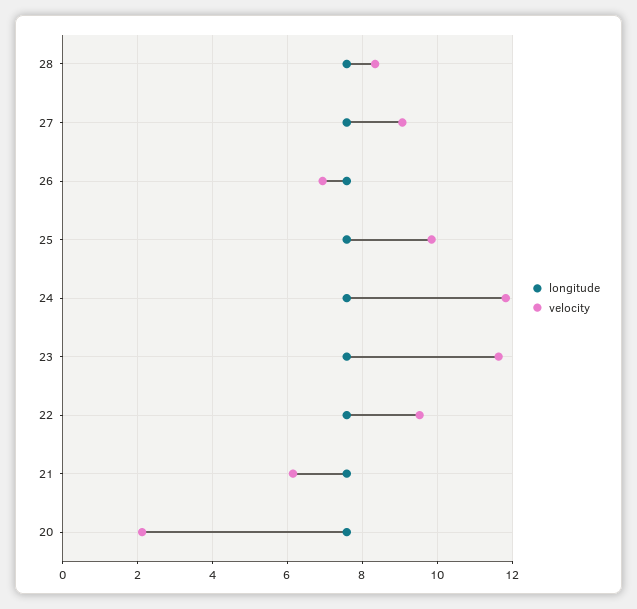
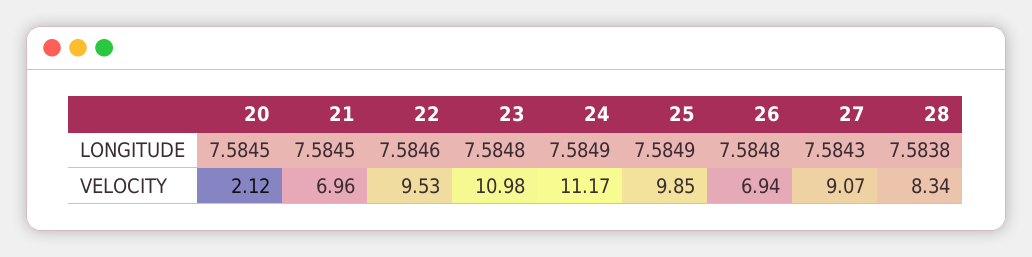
  {
    "longitude": {
      "28": 7.5838,
      "27": 7.5843,
      "26": 7.5848,
      "25": 7.5849,
      "24": 7.5849,
      "23": 7.5848,
      "22": 7.5846,
      "21": 7.5845,
      "20": 7.5845
    },
    "velocity": {
      "28": 8.34,
      "27": 9.07,
      "26": 6.94,
      "25": 9.85,
-     "24": 11.8,
+     "24": 11.17,
-     "23": 11.6,
+     "23": 10.98,
      "22": 9.53,
-     "21": 6.2,
+     "21": 6.96,
      "20": 2.12
    }
  }

